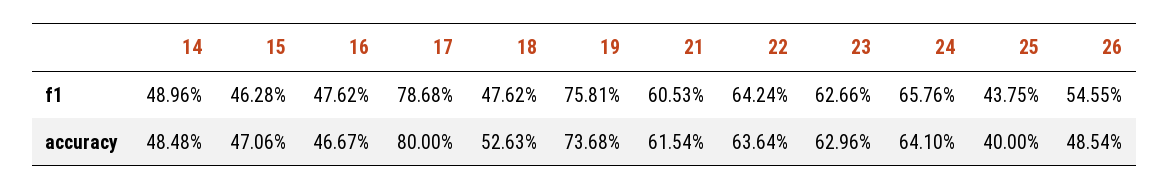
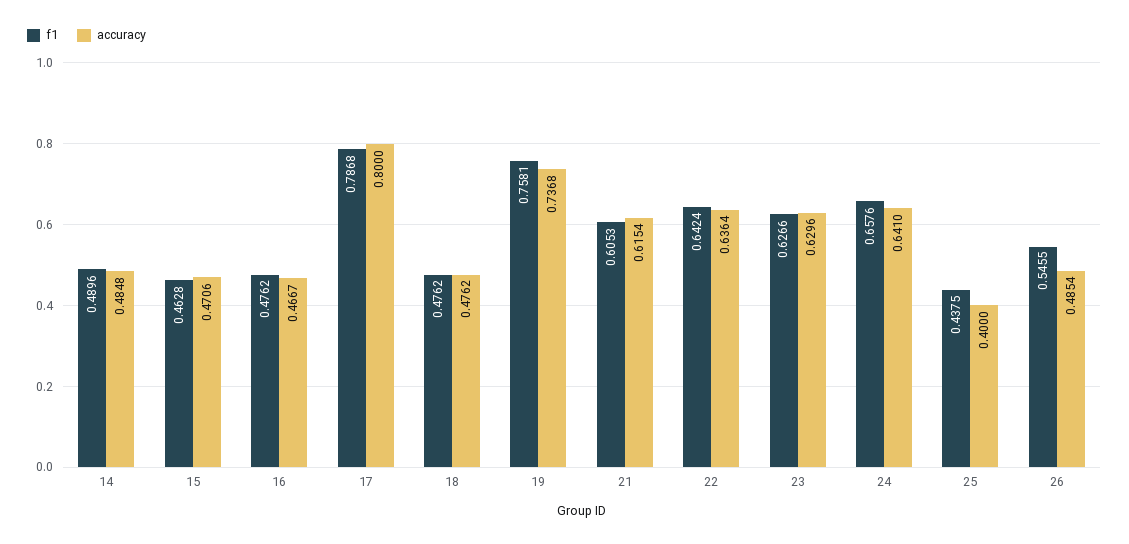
  {
    "f1": {
      "14": 0.4896,
      "15": 0.4628,
      "16": 0.4762,
      "17": 0.7868,
      "18": 0.4762,
      "19": 0.7581,
      "21": 0.6053,
      "22": 0.6424,
      "23": 0.6266,
      "24": 0.6576,
      "25": 0.4375,
      "26": 0.5455
    },
    "accuracy": {
      "14": 0.4848,
      "15": 0.4706,
      "16": 0.4667,
      "17": 0.8,
-     "18": 0.5263,
+     "18": 0.4762,
      "19": 0.7368,
      "21": 0.6154,
      "22": 0.6364,
      "23": 0.6296,
      "24": 0.641,
      "25": 0.4,
      "26": 0.4854
    }
  }

